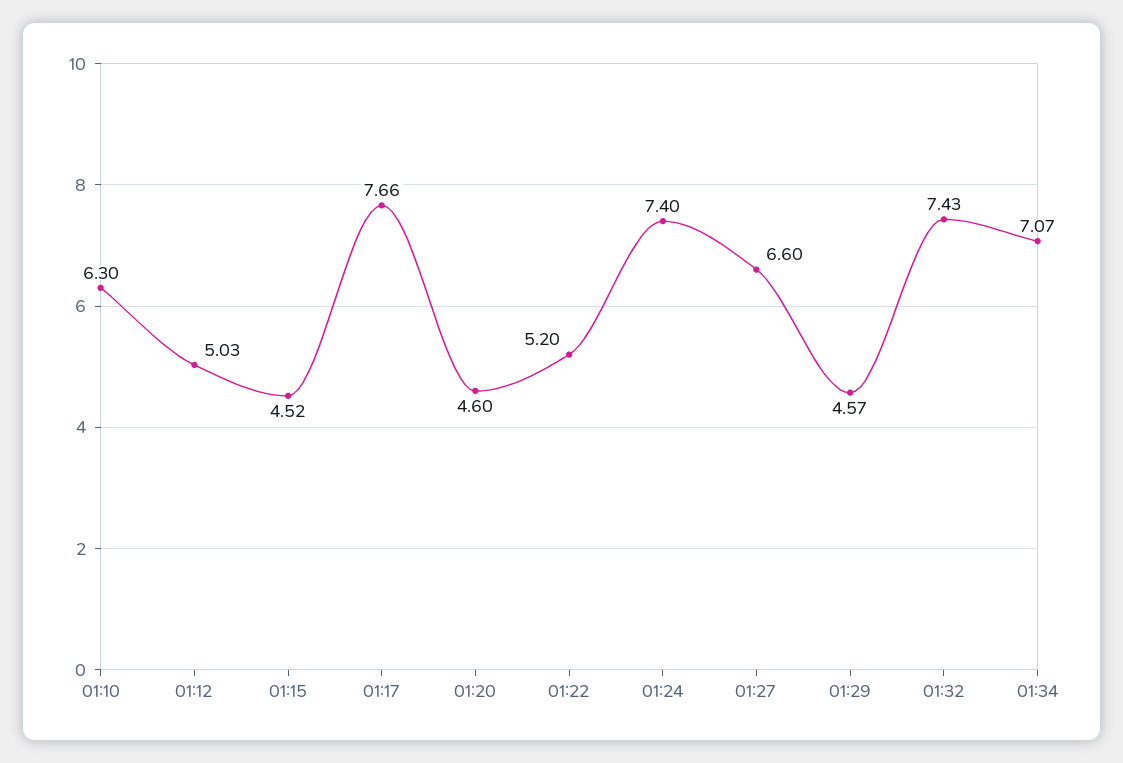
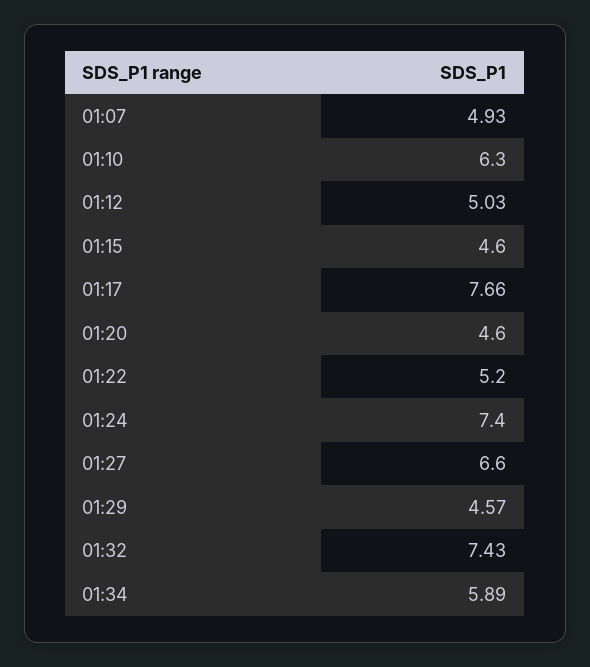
  {
    "01:10": 6.3,
    "01:12": 5.03,
-   "01:15": 4.52,
+   "01:15": 4.6,
    "01:17": 7.66,
    "01:20": 4.6,
    "01:22": 5.2,
    "01:24": 7.4,
    "01:27": 6.6,
    "01:29": 4.57,
    "01:32": 7.43,
-   "01:34": 7.07
+   "01:34": 5.89,
+   "01:07": 4.93
  }

